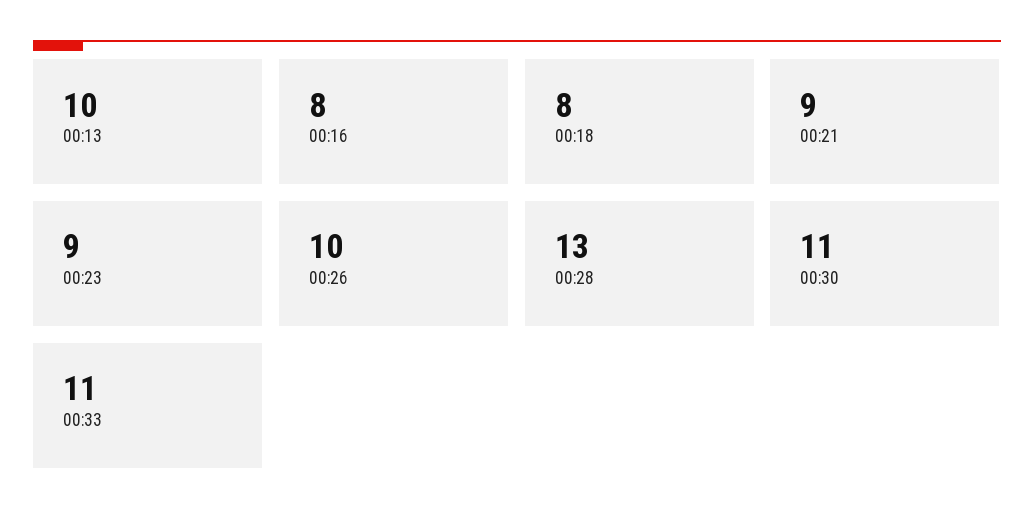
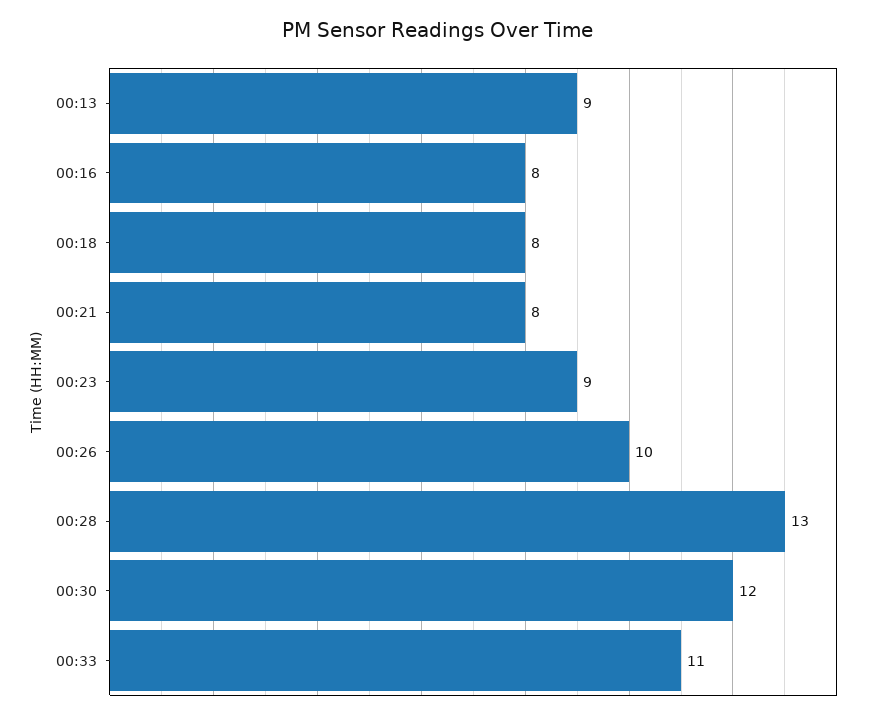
  {
-   "00:13": 10,
+   "00:13": 9,
    "00:16": 8,
    "00:18": 8,
-   "00:21": 9,
+   "00:21": 8,
    "00:23": 9,
    "00:26": 10,
    "00:28": 13,
-   "00:30": 11,
+   "00:30": 12,
    "00:33": 11
  }

